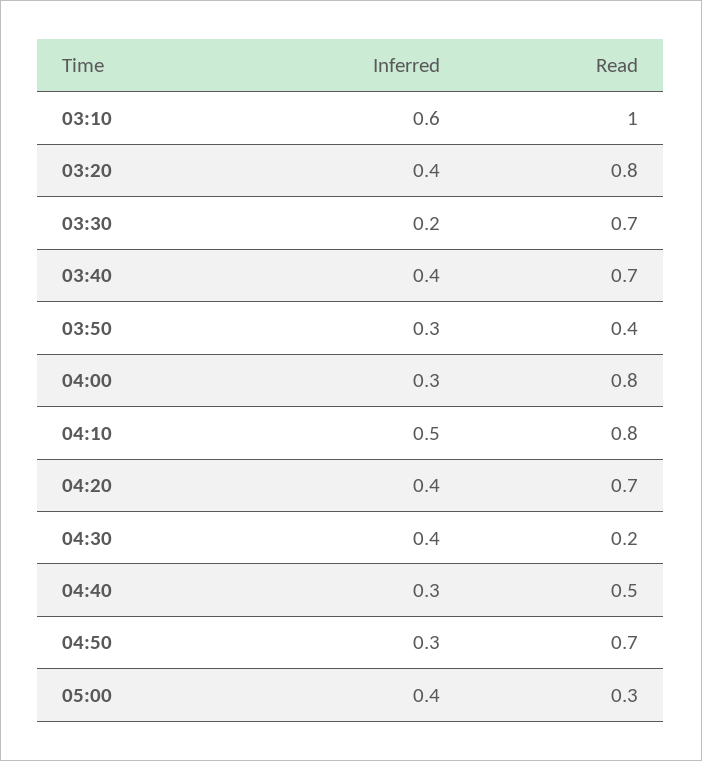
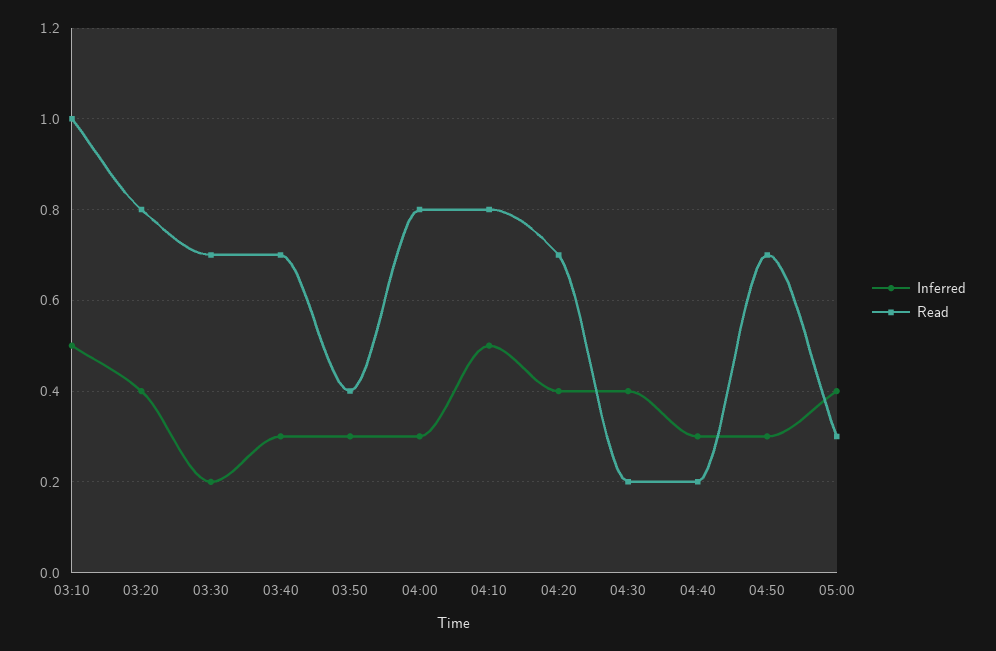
  {
    "Inferred": {
-     "03:10": 0.6,
+     "03:10": 0.5,
      "03:20": 0.4,
      "03:30": 0.2,
-     "03:40": 0.4,
+     "03:40": 0.3,
      "03:50": 0.3,
      "04:00": 0.3,
      "04:10": 0.5,
      "04:20": 0.4,
      "04:30": 0.4,
      "04:40": 0.3,
      "04:50": 0.3,
      "05:00": 0.4
    },
    "Read": {
      "03:10": 1,
      "03:20": 0.8,
      "03:30": 0.7,
      "03:40": 0.7,
      "03:50": 0.4,
      "04:00": 0.8,
      "04:10": 0.8,
      "04:20": 0.7,
      "04:30": 0.2,
-     "04:40": 0.5,
+     "04:40": 0.2,
      "04:50": 0.7,
      "05:00": 0.3
    }
  }

